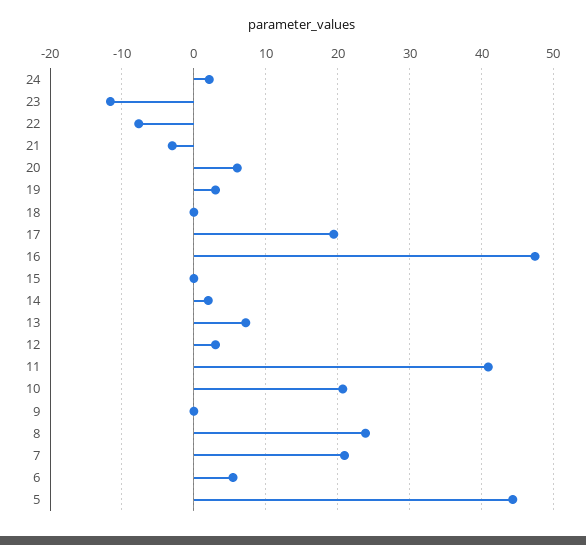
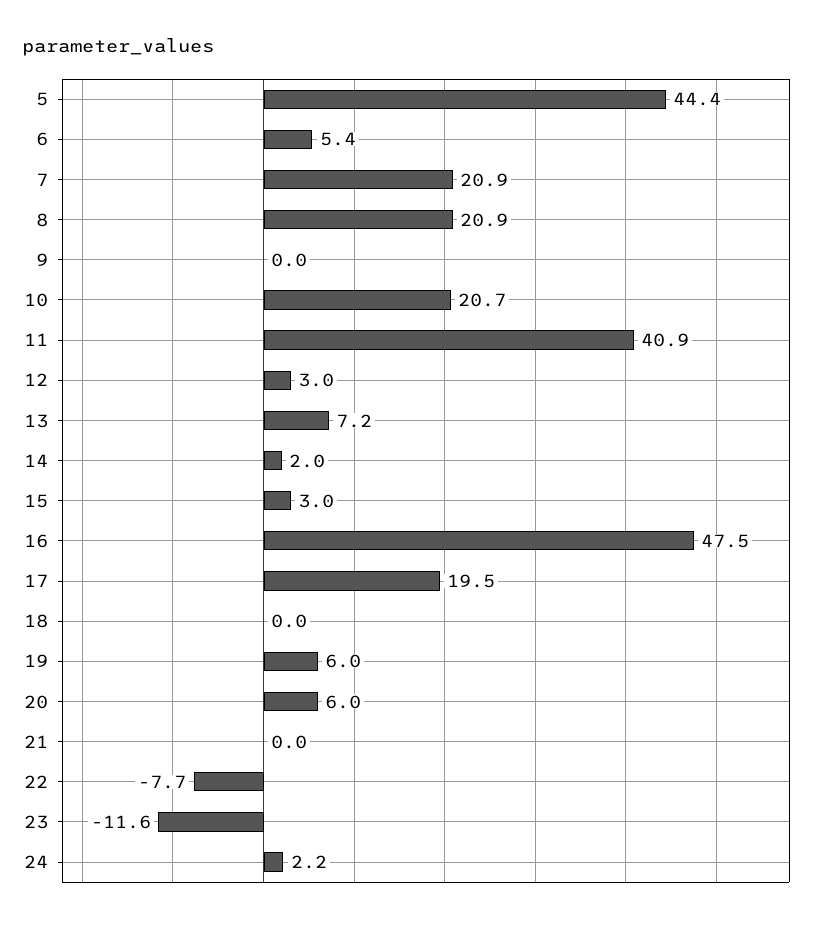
  {
    "24": 2.2,
    "23": -11.6,
    "22": -7.7,
-   "21": -3,
+   "21": 0,
    "20": 6,
-   "19": 3,
+   "19": 6,
    "18": 0,
    "17": 19.5,
    "16": 47.5,
-   "15": 0,
+   "15": 3,
    "14": 2,
    "13": 7.2,
    "12": 3,
    "11": 40.9,
    "10": 20.7,
    "9": 0,
-   "8": 24,
+   "8": 20.9,
    "7": 20.9,
    "6": 5.4,
    "5": 44.4
  }

